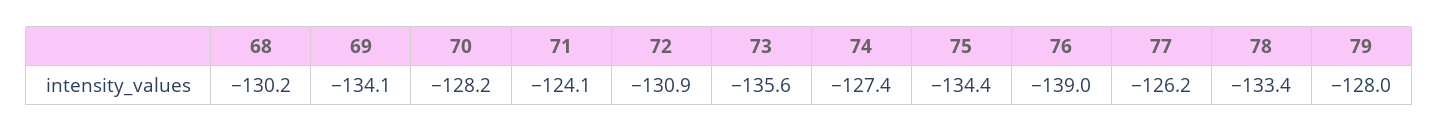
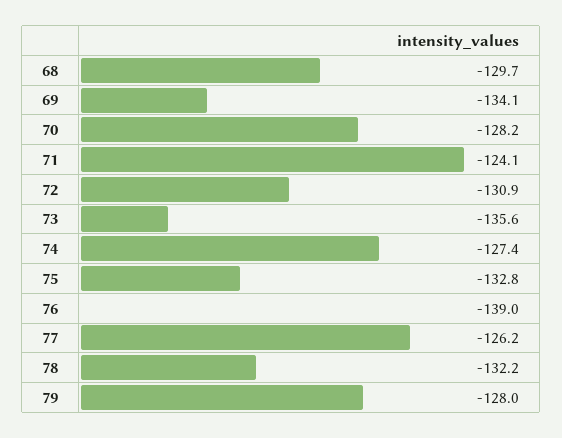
  {
-   "68": -130.2,
+   "68": -129.7,
    "69": -134.1,
    "70": -128.2,
    "71": -124.1,
    "72": -130.9,
    "73": -135.6,
    "74": -127.4,
-   "75": -134.4,
+   "75": -132.8,
    "76": -139,
    "77": -126.2,
-   "78": -133.4,
+   "78": -132.2,
    "79": -128
  }

